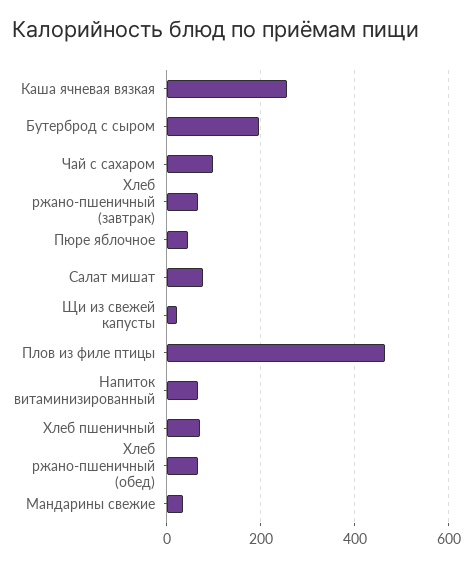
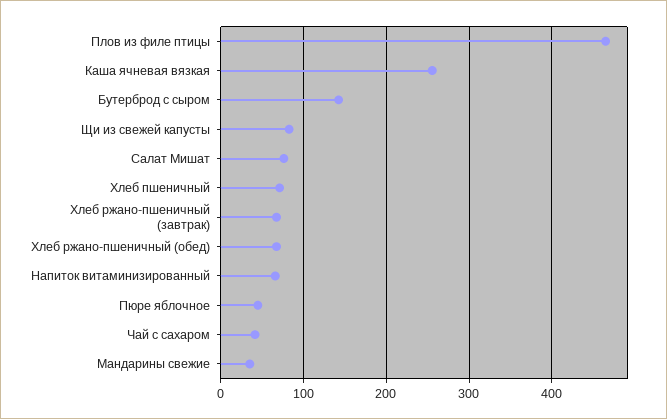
  {
    "Каша ячневая вязкая": 260,
-   "Бутерброд с сыром": 200,
+   "Бутерброд с сыром": 140,
-   "Чай с сахаром": 100,
+   "Чай с сахаром": 40,
    "Хлеб ржано-пшеничный (завтрак)": 70,
    "Пюре яблочное": 40,
    "Салат мишат": 80,
-   "Щи из свежей капусты": 20,
+   "Щи из свежей капусты": 80,
    "Плов из филе птицы": 460,
    "Напиток витаминизированный": 70,
    "Хлеб пшеничный": 70,
    "Хлеб ржано-пшеничный (обед)": 70,
    "Мандарины свежие": 40
  }

